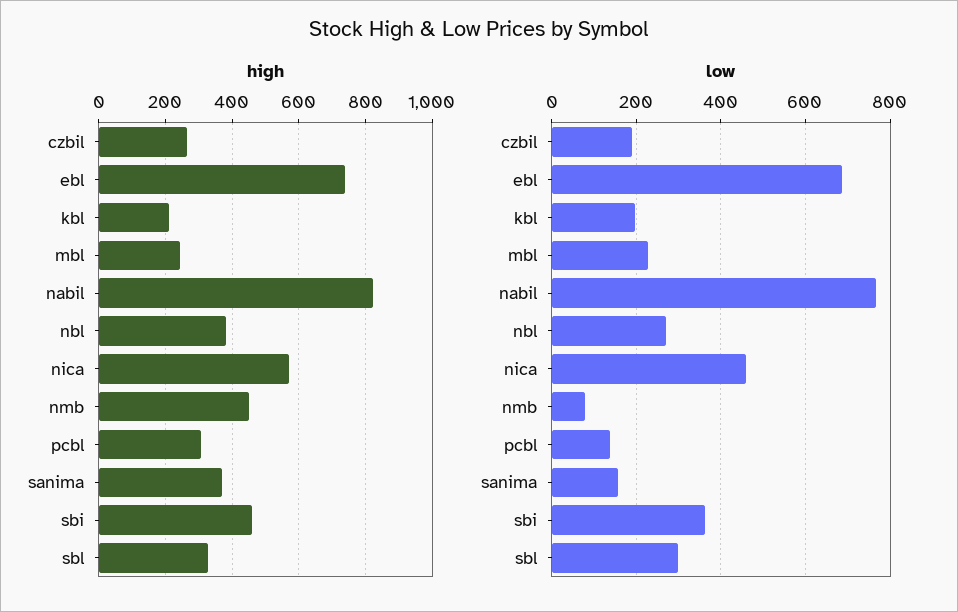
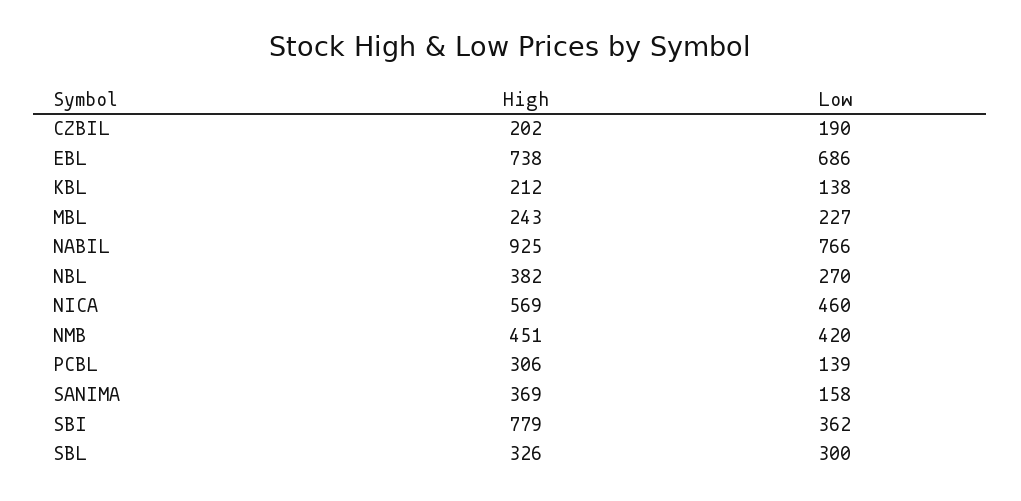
  {
    "high": {
-     "czbil": 260,
+     "czbil": 202,
      "ebl": 738,
      "kbl": 212,
      "mbl": 243,
-     "nabil": 820,
+     "nabil": 925,
      "nbl": 382,
      "nica": 569,
      "nmb": 451,
      "pcbl": 306,
      "sanima": 369,
-     "sbi": 460,
+     "sbi": 779,
      "sbl": 326
    },
    "low": {
      "czbil": 190,
      "ebl": 686,
-     "kbl": 200,
+     "kbl": 138,
      "mbl": 227,
      "nabil": 766,
      "nbl": 270,
      "nica": 460,
-     "nmb": 80,
+     "nmb": 420,
      "pcbl": 139,
      "sanima": 158,
      "sbi": 362,
      "sbl": 300
    }
  }

